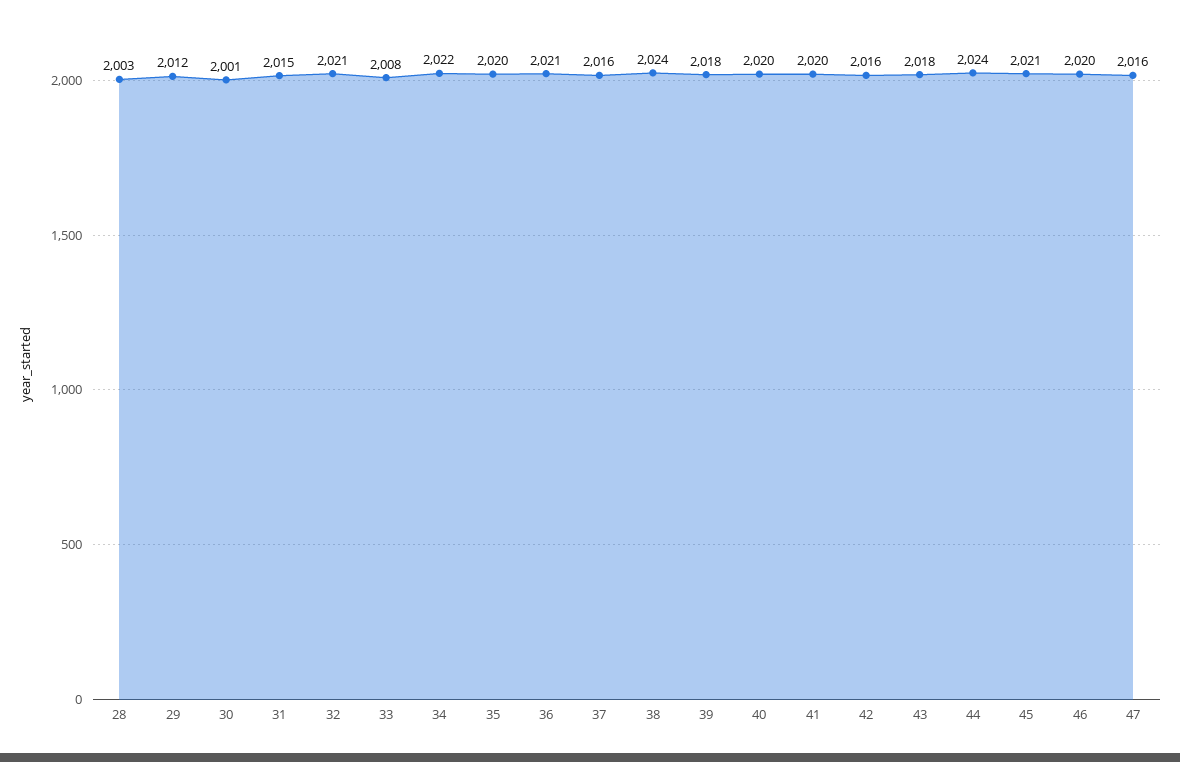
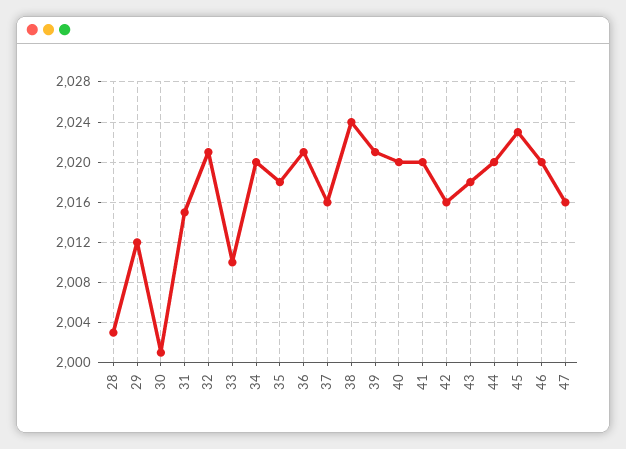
  {
    "28": 2003,
    "29": 2012,
    "30": 2001,
    "31": 2015,
    "32": 2021,
-   "33": 2008,
+   "33": 2010,
-   "34": 2022,
+   "34": 2020,
-   "35": 2020,
+   "35": 2018,
    "36": 2021,
    "37": 2016,
    "38": 2024,
-   "39": 2018,
+   "39": 2021,
    "40": 2020,
    "41": 2020,
    "42": 2016,
    "43": 2018,
-   "44": 2024,
+   "44": 2020,
-   "45": 2021,
+   "45": 2023,
    "46": 2020,
    "47": 2016
  }

